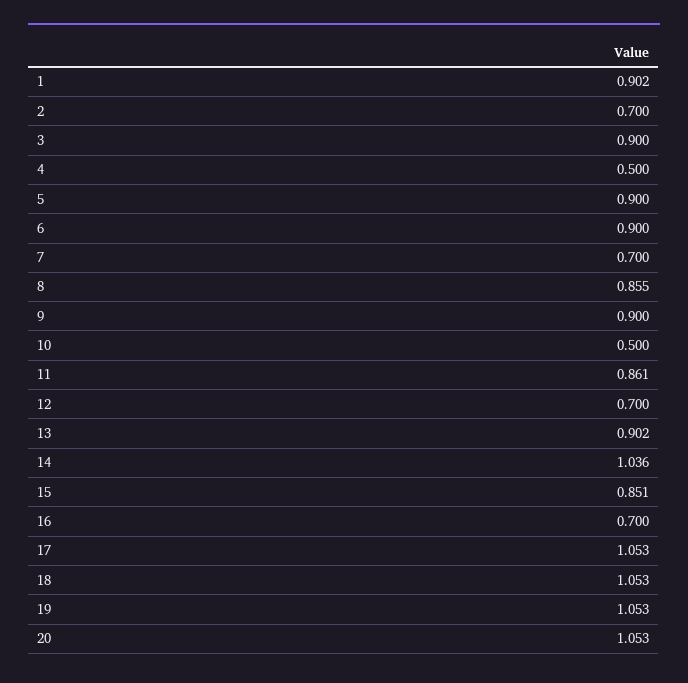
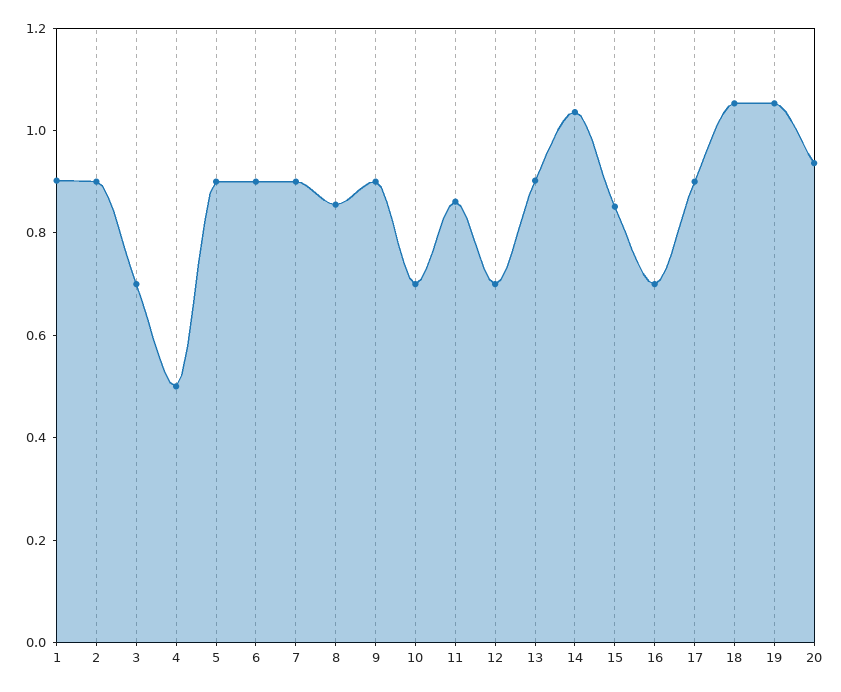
  {
    "1": 0.902,
-   "2": 0.7,
+   "2": 0.9,
-   "3": 0.9,
+   "3": 0.7,
    "4": 0.5,
    "5": 0.9,
    "6": 0.9,
-   "7": 0.7,
+   "7": 0.9,
    "8": 0.855,
    "9": 0.9,
-   "10": 0.5,
+   "10": 0.7,
    "11": 0.861,
    "12": 0.7,
    "13": 0.902,
    "14": 1.036,
    "15": 0.851,
    "16": 0.7,
-   "17": 1.053,
+   "17": 0.9,
    "18": 1.053,
    "19": 1.053,
-   "20": 1.053
+   "20": 0.95
  }

